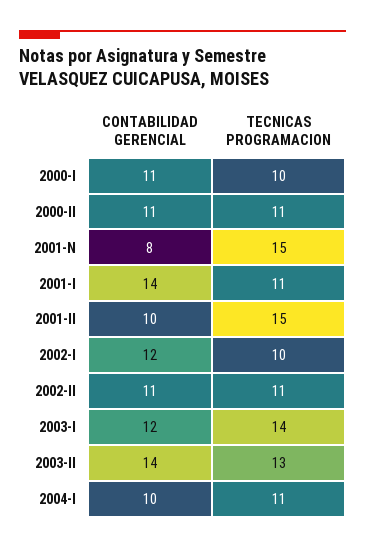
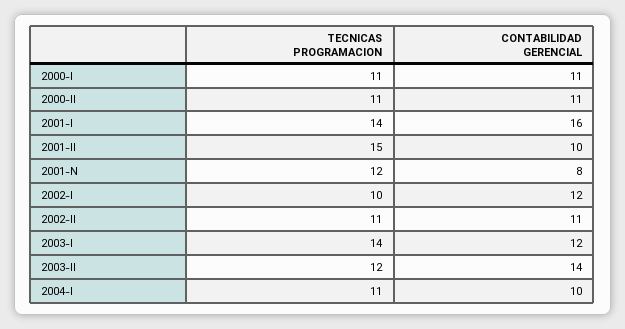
  {
    "CONTABILIDAD GERENCIAL": {
      "2000-I": 11,
      "2000-II": 11,
      "2001-N": 8,
-     "2001-I": 14,
+     "2001-I": 16,
      "2001-II": 10,
      "2002-I": 12,
      "2002-II": 11,
      "2003-I": 12,
      "2003-II": 14,
      "2004-I": 10
    },
    "TECNICAS PROGRAMACION": {
-     "2000-I": 10,
+     "2000-I": 11,
      "2000-II": 11,
-     "2001-N": 15,
+     "2001-N": 12,
-     "2001-I": 11,
+     "2001-I": 14,
      "2001-II": 15,
      "2002-I": 10,
      "2002-II": 11,
      "2003-I": 14,
-     "2003-II": 13,
+     "2003-II": 12,
      "2004-I": 11
    }
  }

